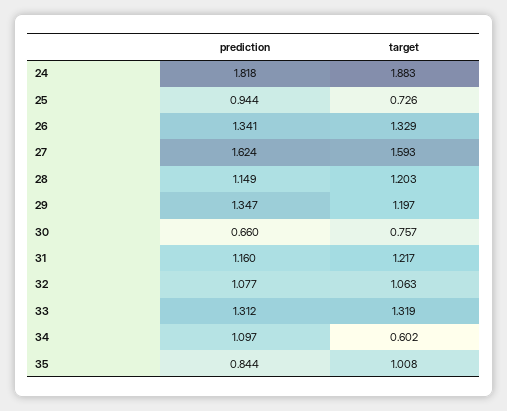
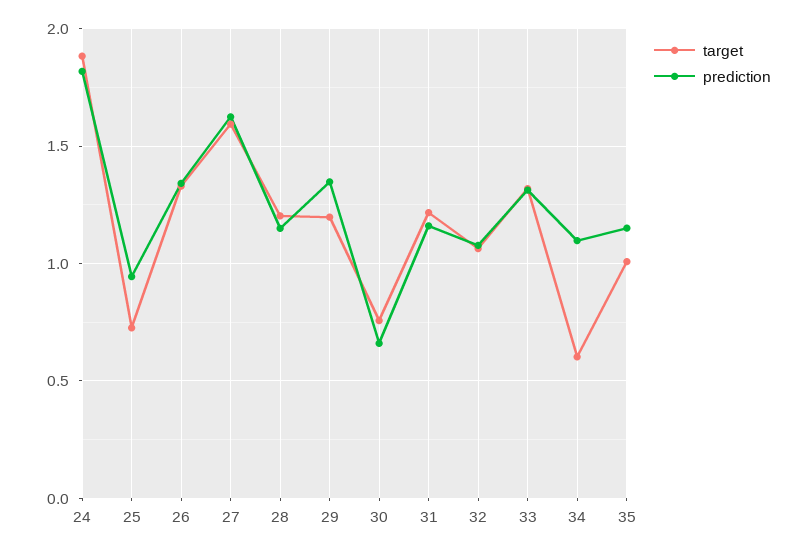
  {
    "prediction": {
      "24": 1.818,
      "25": 0.944,
      "26": 1.341,
      "27": 1.624,
      "28": 1.149,
      "29": 1.347,
      "30": 0.66,
      "31": 1.16,
      "32": 1.077,
      "33": 1.312,
      "34": 1.097,
-     "35": 0.844
+     "35": 1.15
    },
    "target": {
      "24": 1.883,
      "25": 0.726,
      "26": 1.329,
      "27": 1.593,
      "28": 1.203,
      "29": 1.197,
      "30": 0.757,
      "31": 1.217,
      "32": 1.063,
      "33": 1.319,
      "34": 0.602,
      "35": 1.008
    }
  }

